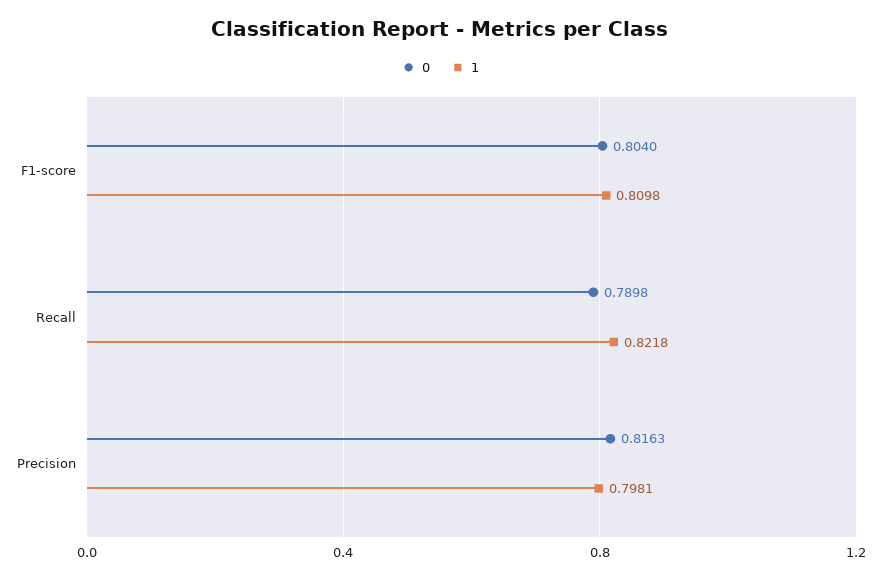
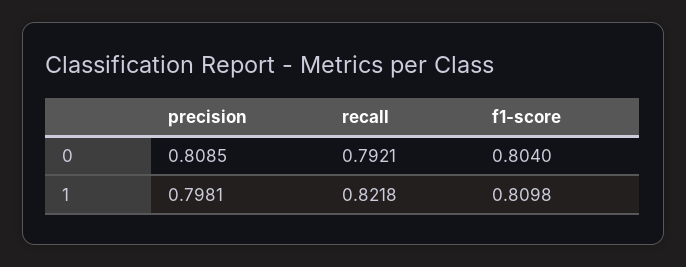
  {
    "0": {
      "F1-score": 0.804,
-     "Recall": 0.7898,
+     "Recall": 0.7921,
-     "Precision": 0.8163
+     "Precision": 0.8085
    },
    "1": {
      "F1-score": 0.8098,
      "Recall": 0.8218,
      "Precision": 0.7981
    }
  }

